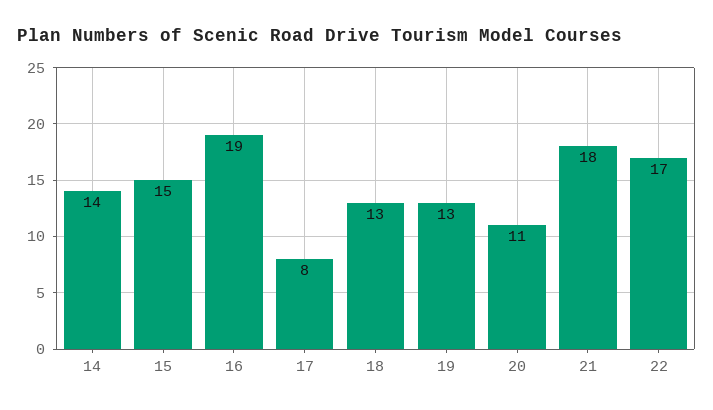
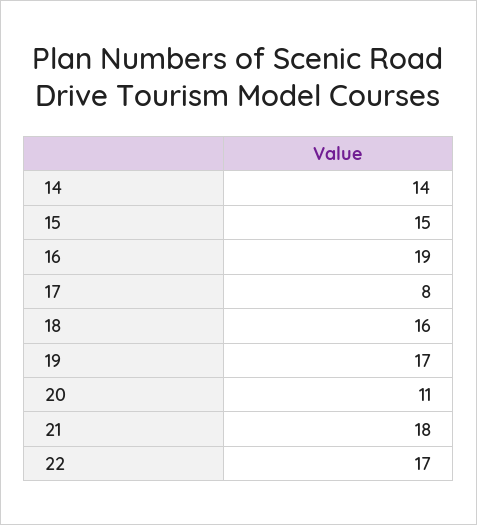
  {
    "14": 14,
    "15": 15,
    "16": 19,
    "17": 8,
-   "18": 13,
+   "18": 16,
-   "19": 13,
+   "19": 17,
    "20": 11,
    "21": 18,
    "22": 17
  }

